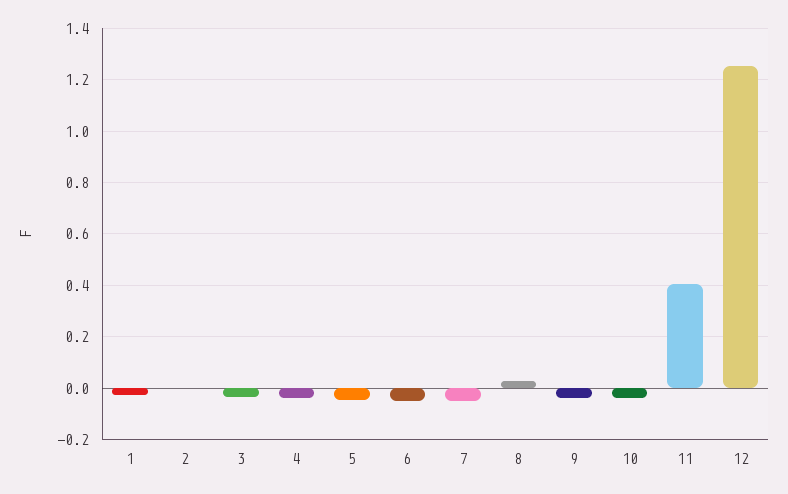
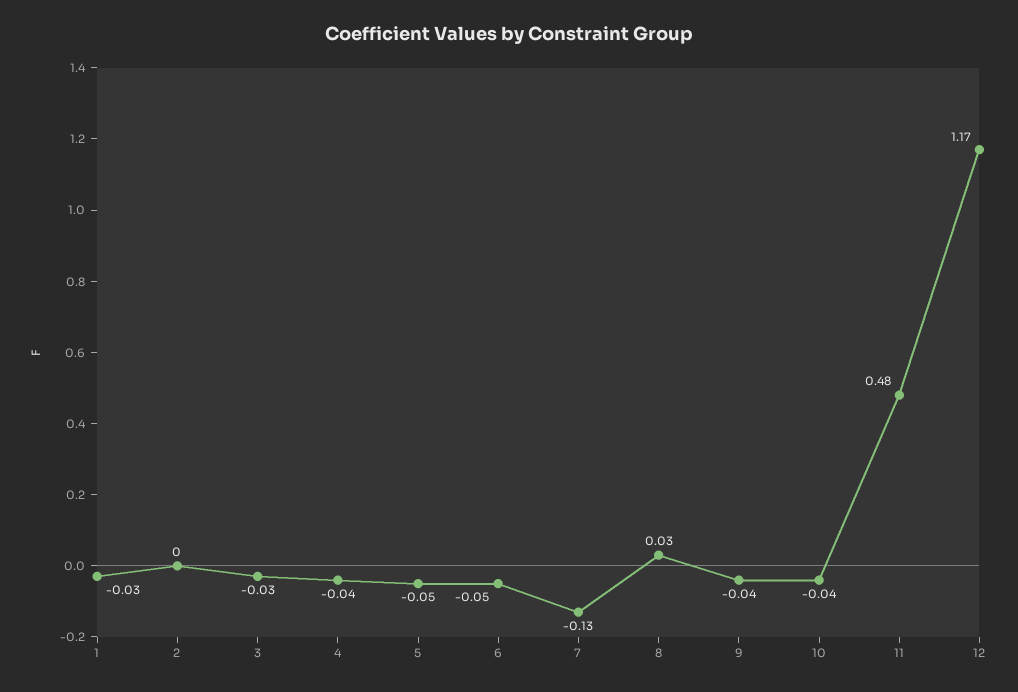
  {
    "1": -0.03,
    "2": 0,
    "3": -0.03,
    "4": -0.04,
    "5": -0.05,
    "6": -0.05,
-   "7": -0.05,
+   "7": -0.13,
    "8": 0.03,
    "9": -0.04,
    "10": -0.04,
-   "11": 0.4,
+   "11": 0.48,
-   "12": 1.25
+   "12": 1.17
  }

